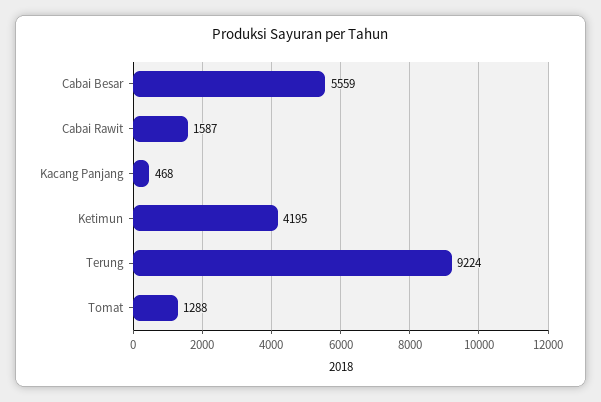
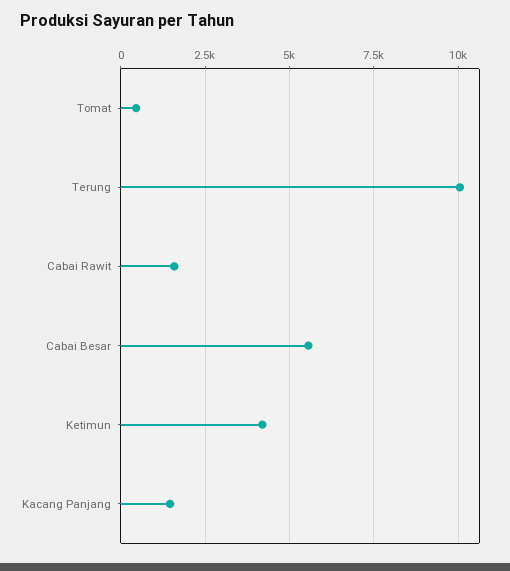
  {
    "Cabai Besar": 5559,
    "Cabai Rawit": 1587,
-   "Kacang Panjang": 468,
+   "Kacang Panjang": 1500,
    "Ketimun": 4195,
-   "Terung": 9224,
+   "Terung": 10000,
-   "Tomat": 1288
+   "Tomat": 500
  }

